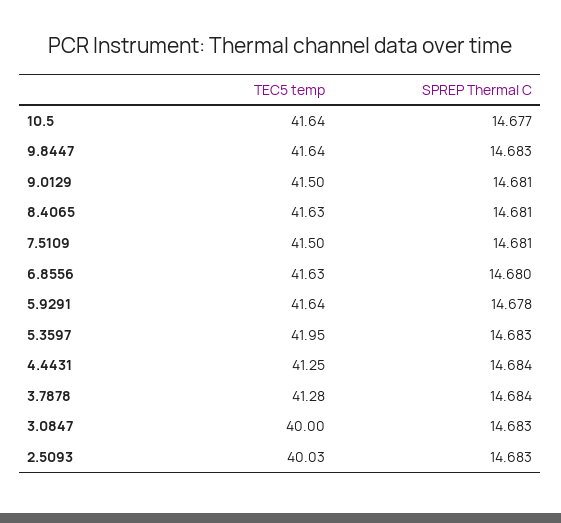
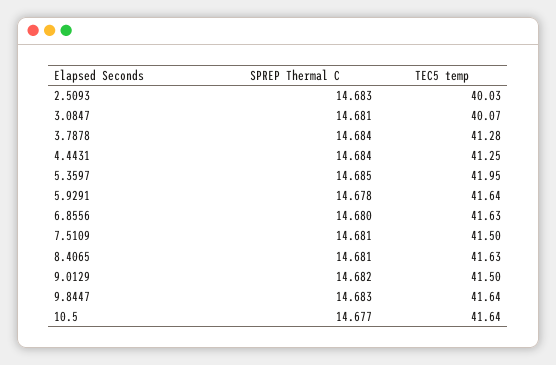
  {
    "TEC5 temp": {
      "10.5": 41.64,
      "9.8447": 41.64,
      "9.0129": 41.5,
      "8.4065": 41.63,
      "7.5109": 41.5,
      "6.8556": 41.63,
      "5.9291": 41.64,
      "5.3597": 41.95,
      "4.4431": 41.25,
      "3.7878": 41.28,
-     "3.0847": 40,
+     "3.0847": 40.07,
      "2.5093": 40.03
    },
    "SPREP Thermal C": {
      "10.5": 14.677,
      "9.8447": 14.683,
-     "9.0129": 14.681,
+     "9.0129": 14.682,
      "8.4065": 14.681,
      "7.5109": 14.681,
      "6.8556": 14.68,
      "5.9291": 14.678,
-     "5.3597": 14.683,
+     "5.3597": 14.685,
      "4.4431": 14.684,
      "3.7878": 14.684,
-     "3.0847": 14.683,
+     "3.0847": 14.681,
      "2.5093": 14.683
    }
  }

